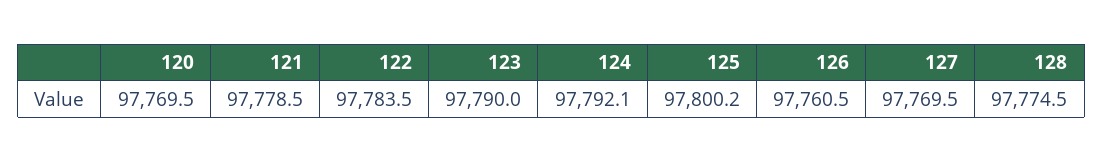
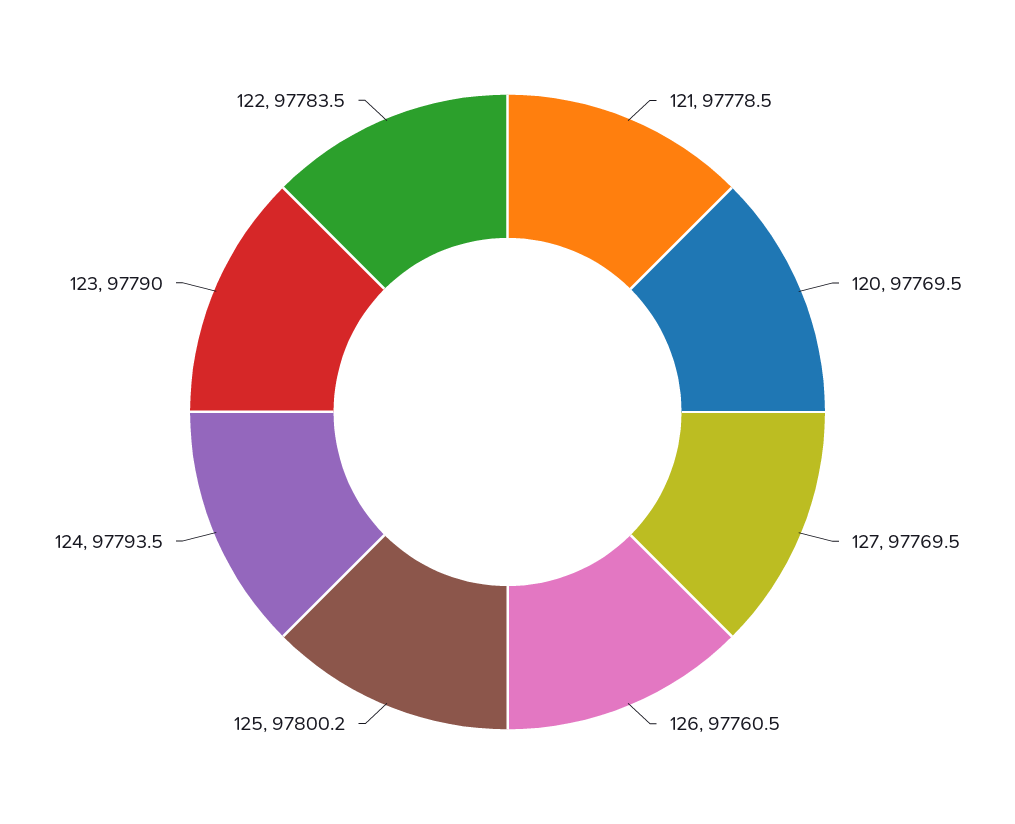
  {
    "120": 97769.5,
    "121": 97778.5,
    "122": 97783.5,
    "123": 97790,
-   "124": 97792.1,
+   "124": 97793.5,
    "125": 97800.2,
    "126": 97760.5,
-   "127": 97769.5,
+   "127": 97769.5
-   "128": 97774.5
  }

